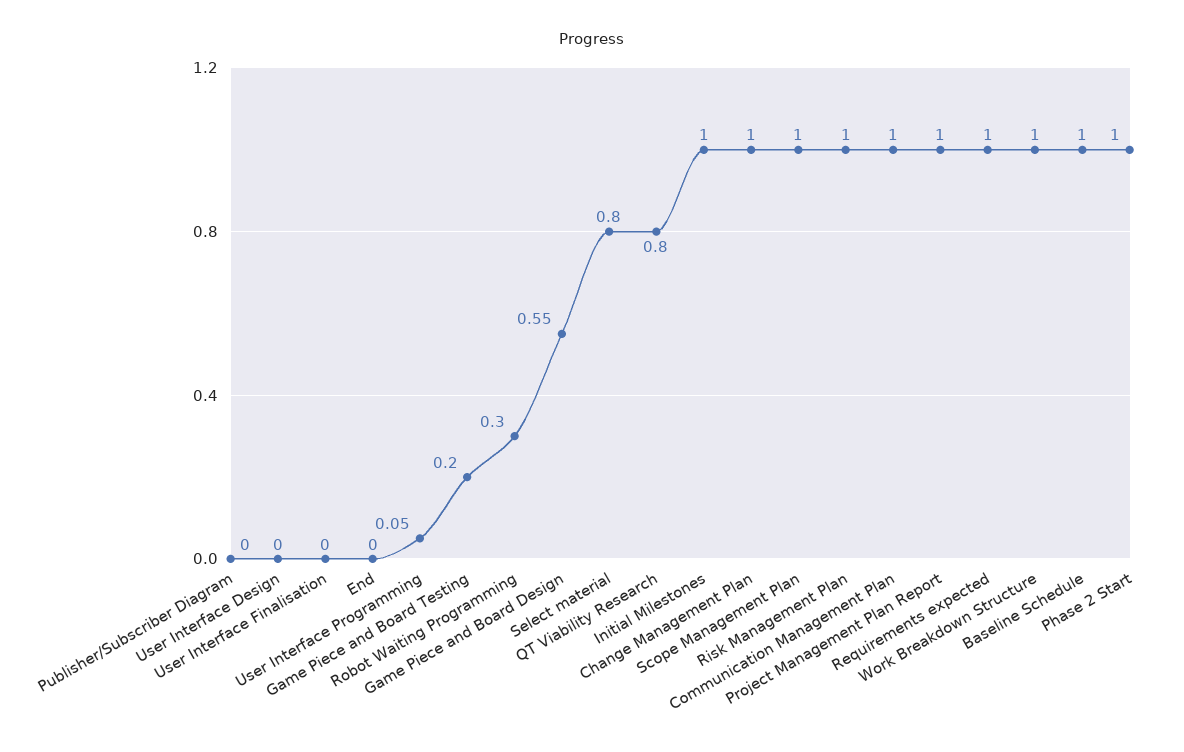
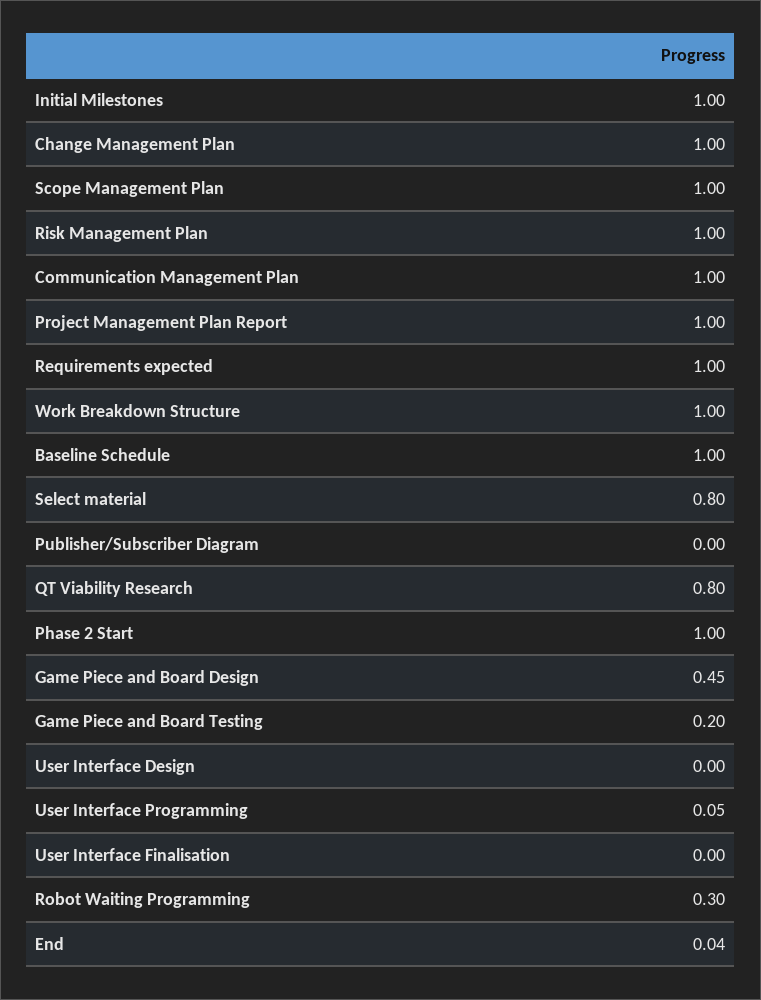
  {
    "Publisher/Subscriber Diagram": 0,
    "User Interface Design": 0,
    "User Interface Finalisation": 0,
-   "End": 0,
+   "End": 0.04,
    "User Interface Programming": 0.05,
    "Game Piece and Board Testing": 0.2,
    "Robot Waiting Programming": 0.3,
-   "Game Piece and Board Design": 0.55,
+   "Game Piece and Board Design": 0.45,
    "Select material": 0.8,
    "QT Viability Research": 0.8,
    "Initial Milestones": 1,
    "Change Management Plan": 1,
    "Scope Management Plan": 1,
    "Risk Management Plan": 1,
    "Communication Management Plan": 1,
    "Project Management Plan Report": 1,
    "Requirements expected": 1,
    "Work Breakdown Structure": 1,
    "Baseline Schedule": 1,
    "Phase 2 Start": 1
  }

